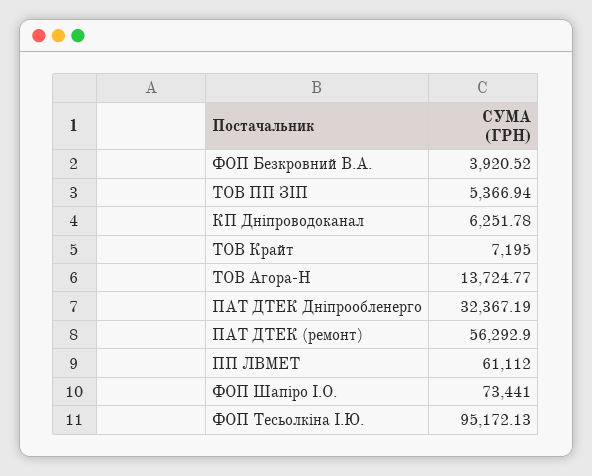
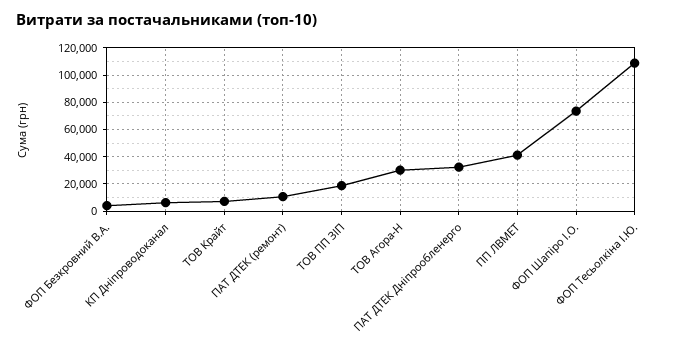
  {
    "ФОП Безкровний В.А.": 3920.52,
-   "ТОВ ПП ЗІП": 5366.94,
+   "ТОВ ПП ЗІП": 20000,
    "КП Дніпроводоканал": 6251.78,
    "ТОВ Крайт": 7195,
-   "ТОВ Агора-Н": 13724.77,
+   "ТОВ Агора-Н": 30000,
    "ПАТ ДТЕК Дніпрообленерго": 32367.19,
-   "ПАТ ДТЕК (ремонт)": 56292.9,
+   "ПАТ ДТЕК (ремонт)": 10000,
-   "ПП ЛВМЕТ": 61112,
+   "ПП ЛВМЕТ": 40000,
    "ФОП Шапіро І.О.": 73441,
-   "ФОП Тесьолкіна І.Ю.": 95172.13
+   "ФОП Тесьолкіна І.Ю.": 110000
  }

